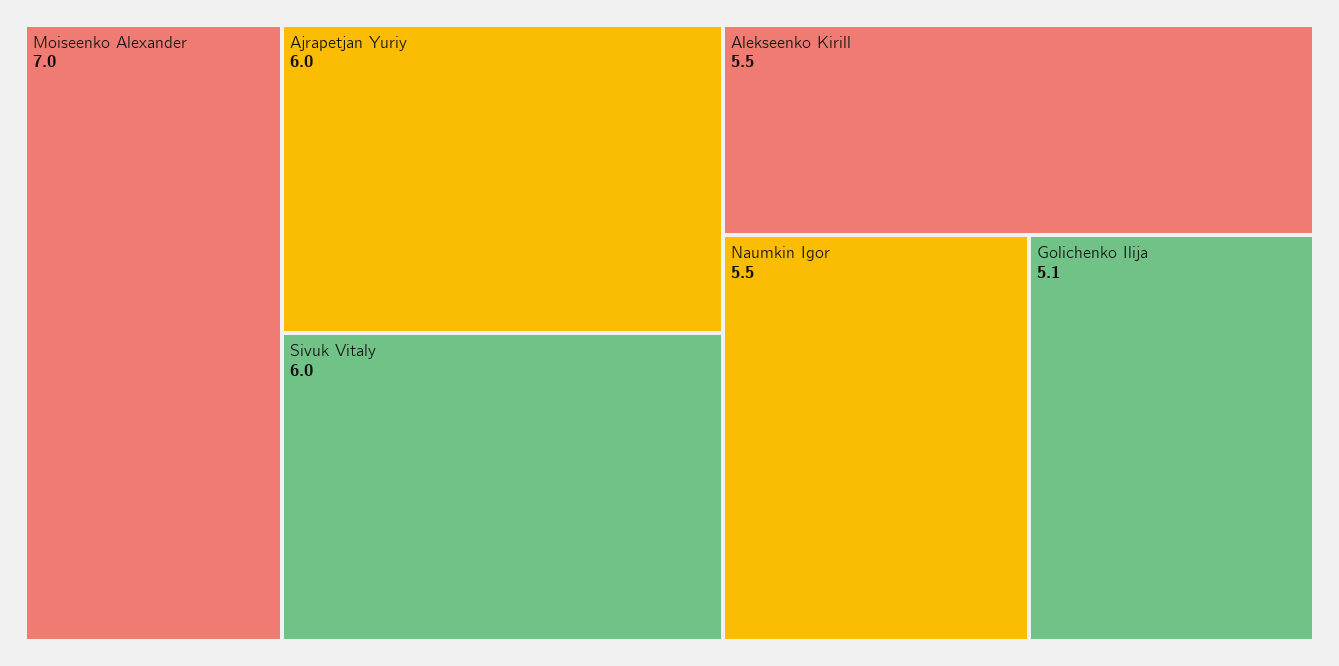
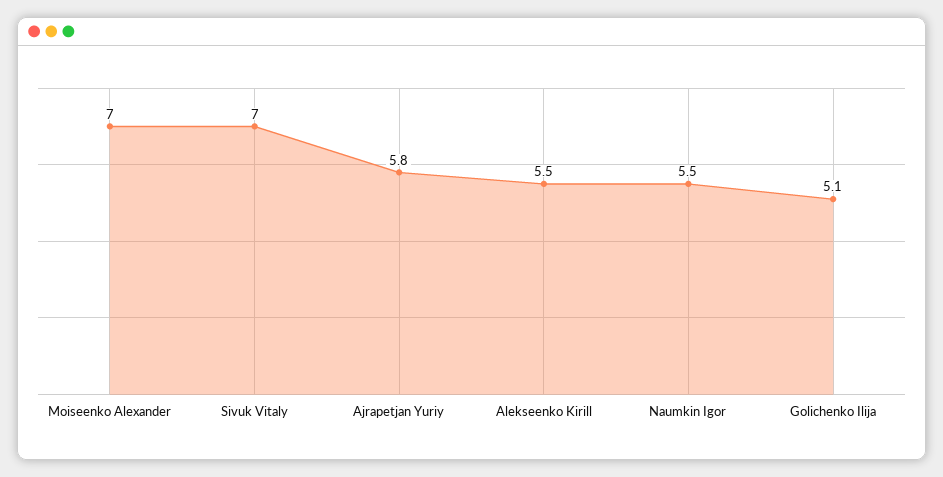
  {
    "Moiseenko Alexander": 7,
-   "Ajrapetjan Yuriy": 6,
+   "Ajrapetjan Yuriy": 5.8,
-   "Sivuk Vitaly": 6,
+   "Sivuk Vitaly": 7,
    "Alekseenko Kirill": 5.5,
    "Naumkin Igor": 5.5,
    "Golichenko Ilija": 5.1
  }

